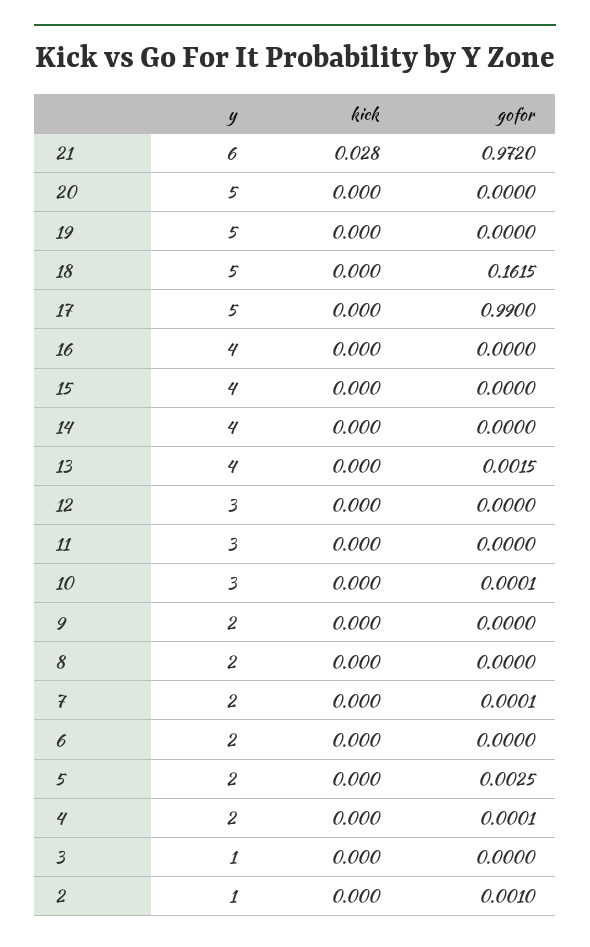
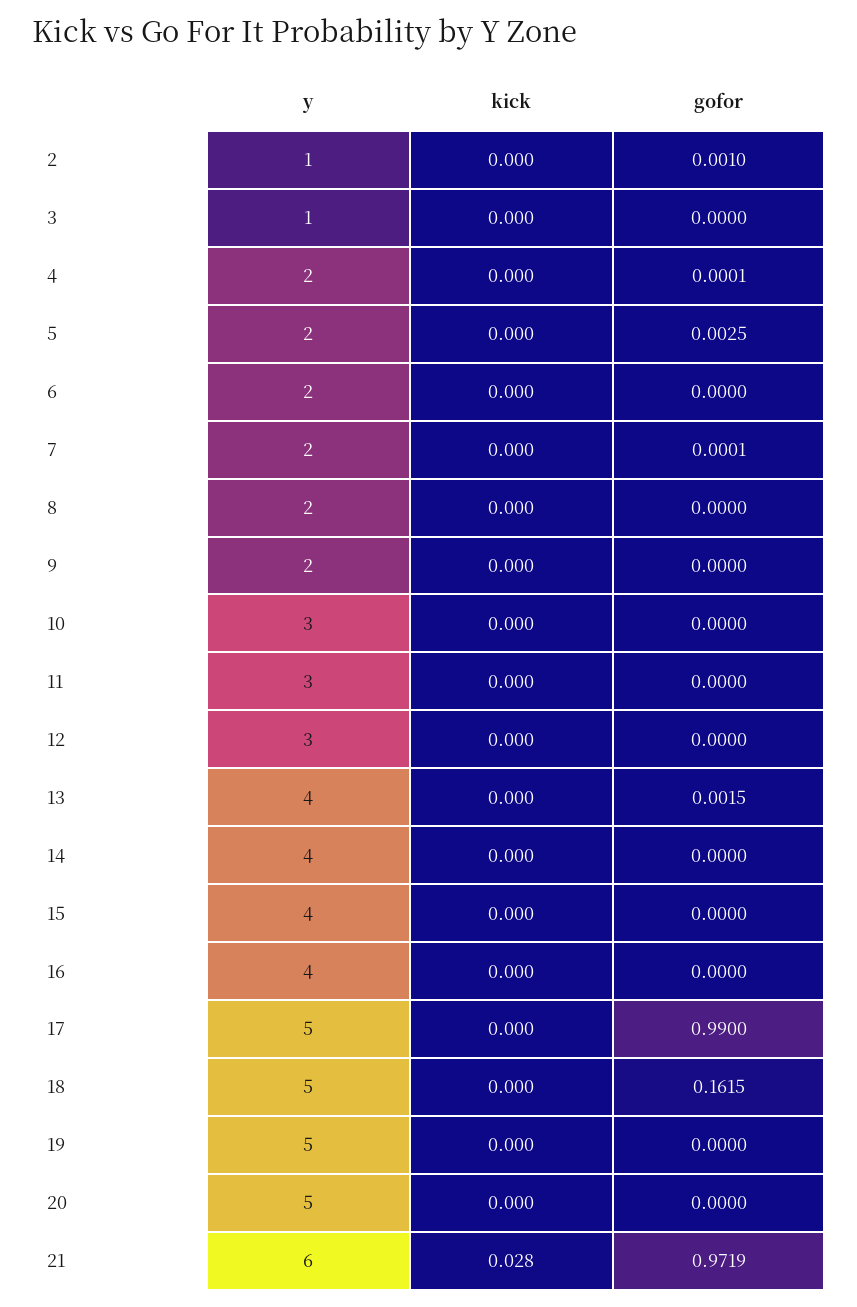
  {
    "y": {
      "21": 6,
      "20": 5,
      "19": 5,
      "18": 5,
      "17": 5,
      "16": 4,
      "15": 4,
      "14": 4,
      "13": 4,
      "12": 3,
      "11": 3,
      "10": 3,
      "9": 2,
      "8": 2,
      "7": 2,
      "6": 2,
      "5": 2,
      "4": 2,
      "3": 1,
      "2": 1
    },
    "kick": {
      "21": 0.028,
      "20": 0,
      "19": 0,
      "18": 0,
      "17": 0,
      "16": 0,
      "15": 0,
      "14": 0,
      "13": 0,
      "12": 0,
      "11": 0,
      "10": 0,
      "9": 0,
      "8": 0,
      "7": 0,
      "6": 0,
      "5": 0,
      "4": 0,
      "3": 0,
      "2": 0
    },
    "gofor": {
-     "21": 0.972,
+     "21": 0.9719,
      "20": 0,
      "19": 0,
      "18": 0.1615,
      "17": 0.99,
      "16": 0,
      "15": 0,
      "14": 0,
      "13": 0.0015,
      "12": 0,
      "11": 0,
-     "10": 0.0001,
+     "10": 0,
      "9": 0,
      "8": 0,
      "7": 0.0001,
      "6": 0,
      "5": 0.0025,
      "4": 0.0001,
      "3": 0,
      "2": 0.001
    }
  }

